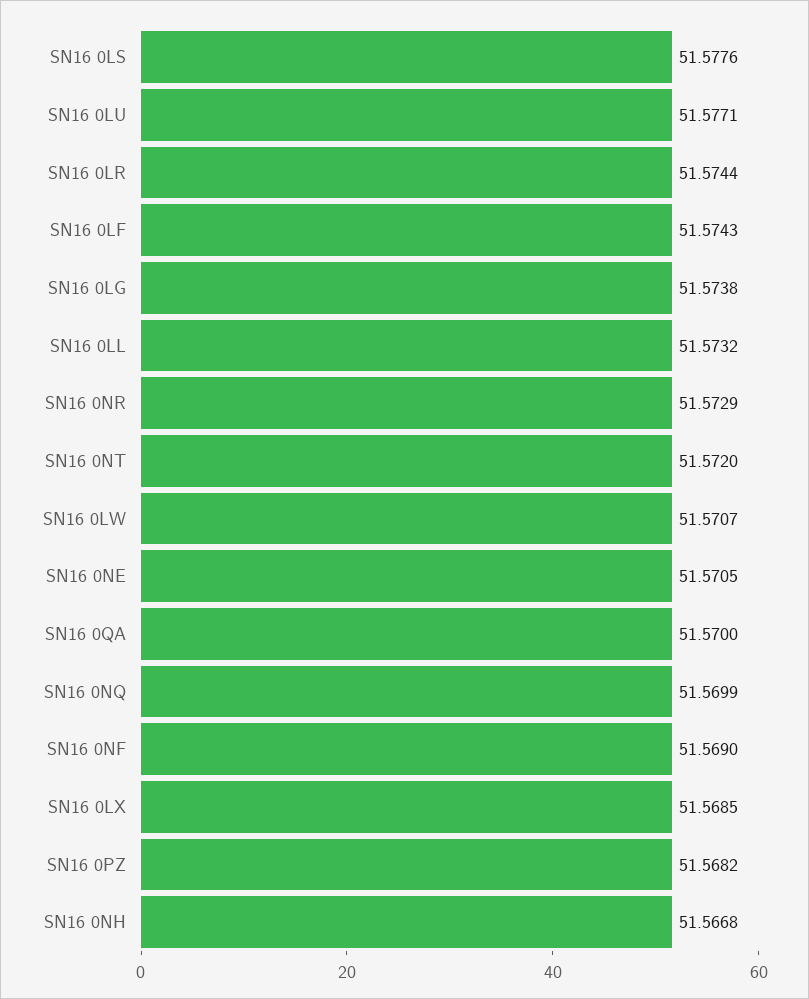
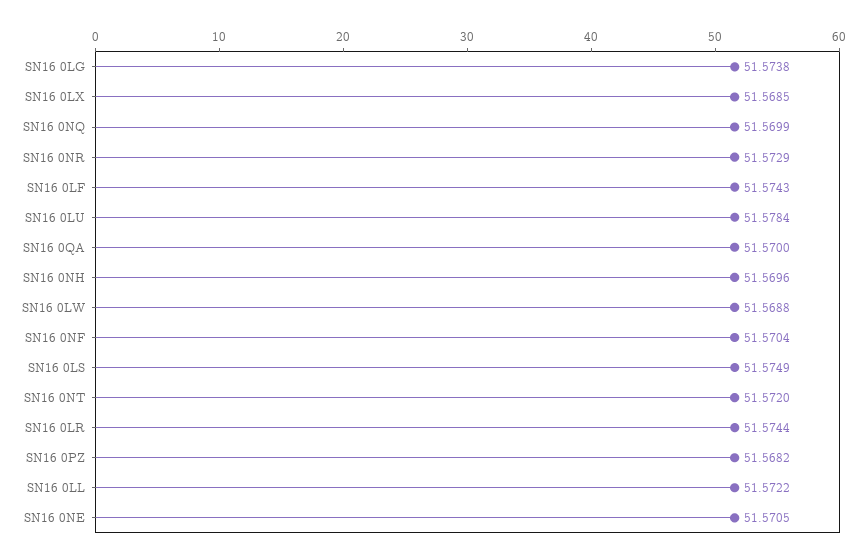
  {
-   "SN16 0LS": 51.5776,
+   "SN16 0LS": 51.5749,
-   "SN16 0LU": 51.5771,
+   "SN16 0LU": 51.5784,
    "SN16 0LR": 51.5744,
    "SN16 0LF": 51.5743,
    "SN16 0LG": 51.5738,
-   "SN16 0LL": 51.5732,
+   "SN16 0LL": 51.5722,
    "SN16 0NR": 51.5729,
    "SN16 0NT": 51.572,
-   "SN16 0LW": 51.5707,
+   "SN16 0LW": 51.5688,
    "SN16 0NE": 51.5705,
    "SN16 0QA": 51.57,
    "SN16 0NQ": 51.5699,
-   "SN16 0NF": 51.569,
+   "SN16 0NF": 51.5704,
    "SN16 0LX": 51.5685,
    "SN16 0PZ": 51.5682,
-   "SN16 0NH": 51.5668
+   "SN16 0NH": 51.5696
  }

